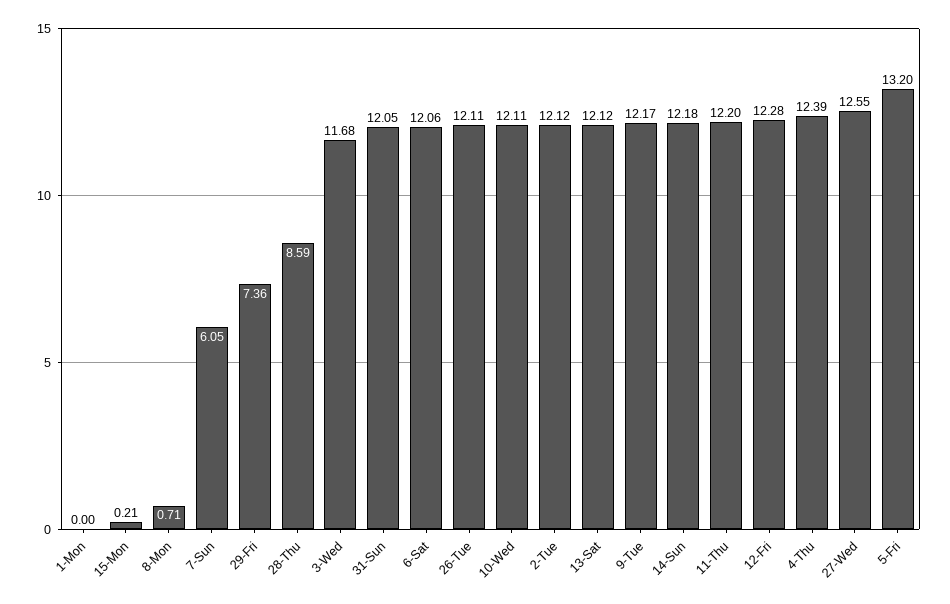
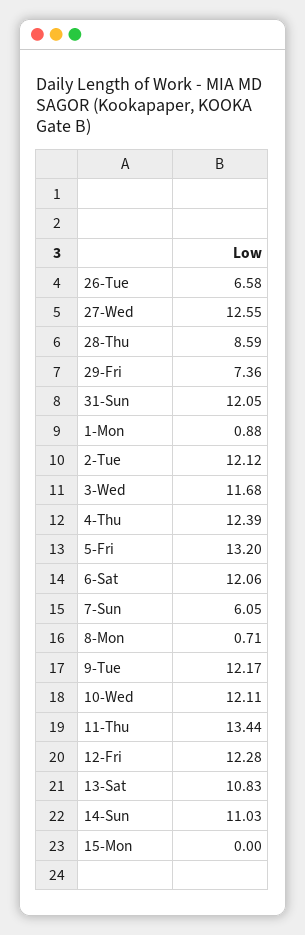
  {
-   "1-Mon": 0,
+   "1-Mon": 0.88,
-   "15-Mon": 0.21,
+   "15-Mon": 0,
    "8-Mon": 0.71,
    "7-Sun": 6.05,
    "29-Fri": 7.36,
    "28-Thu": 8.59,
    "3-Wed": 11.68,
    "31-Sun": 12.05,
    "6-Sat": 12.06,
-   "26-Tue": 12.11,
+   "26-Tue": 6.58,
    "10-Wed": 12.11,
    "2-Tue": 12.12,
-   "13-Sat": 12.12,
+   "13-Sat": 10.83,
    "9-Tue": 12.17,
-   "14-Sun": 12.18,
+   "14-Sun": 11.03,
-   "11-Thu": 12.2,
+   "11-Thu": 13.44,
    "12-Fri": 12.28,
    "4-Thu": 12.39,
    "27-Wed": 12.55,
    "5-Fri": 13.2
  }

